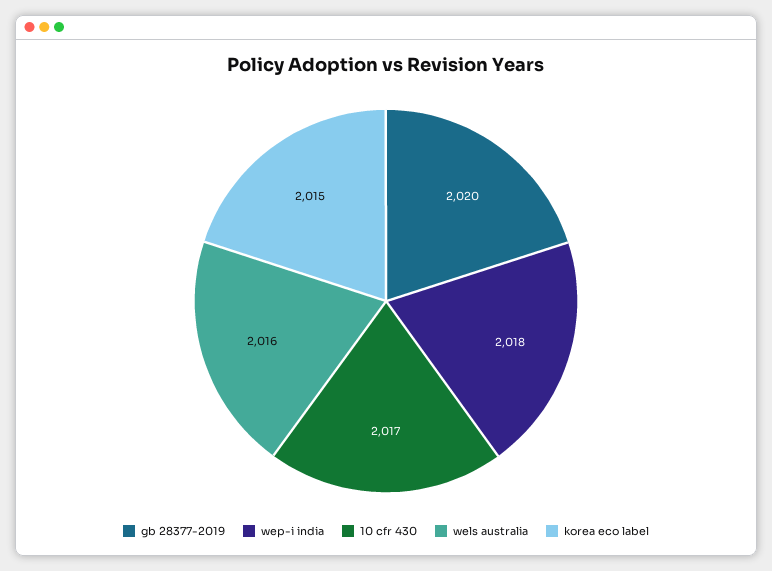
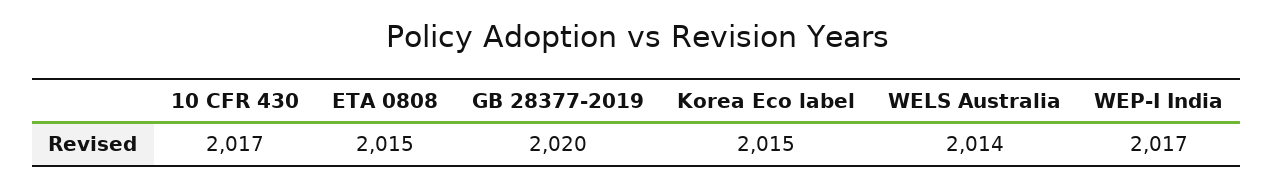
  {
    "gb 28377-2019": 2020,
-   "wep-i india": 2018,
+   "wep-i india": 2017,
    "10 cfr 430": 2017,
-   "wels australia": 2016,
+   "wels australia": 2014,
-   "korea eco label": 2015
+   "korea eco label": 2015,
+   "ETA 0808": 2015
  }

